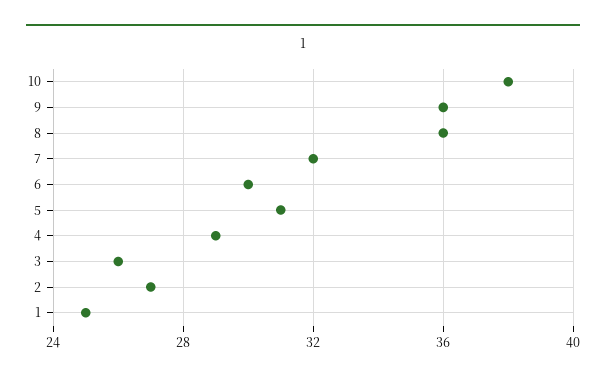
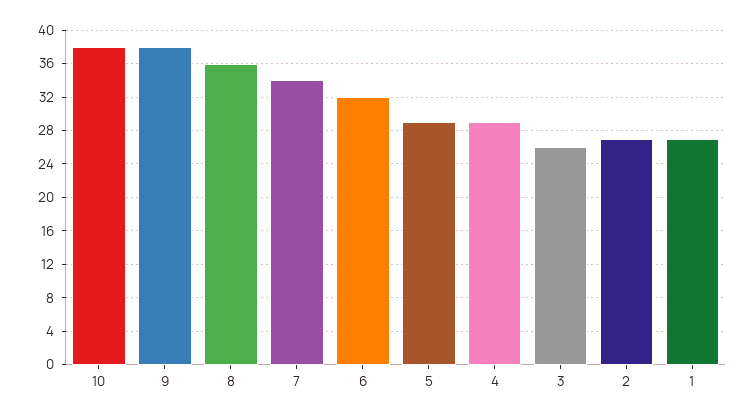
  {
    "10": 38,
-   "9": 36,
+   "9": 38,
    "8": 36,
-   "7": 32,
+   "7": 34,
-   "6": 30,
+   "6": 32,
-   "5": 31,
+   "5": 29,
    "4": 29,
    "3": 26,
    "2": 27,
-   "1": 25
+   "1": 27
  }

